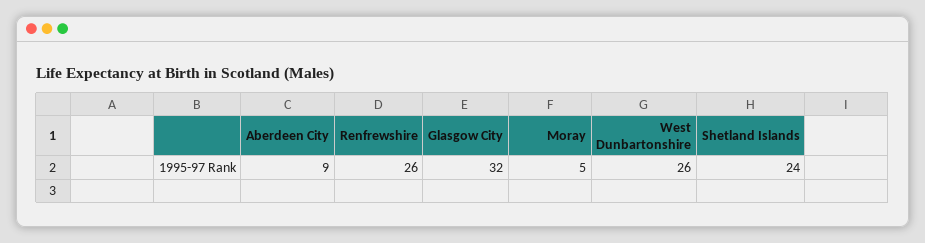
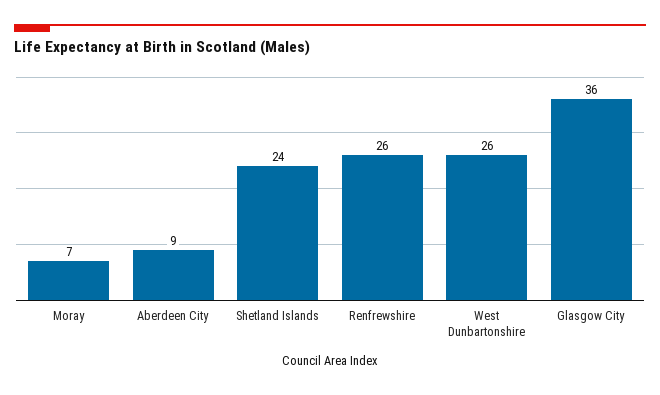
  {
    "Aberdeen City": 9,
    "Renfrewshire": 26,
-   "Glasgow City": 32,
+   "Glasgow City": 36,
-   "Moray": 5,
+   "Moray": 7,
    "West Dunbartonshire": 26,
    "Shetland Islands": 24
  }

